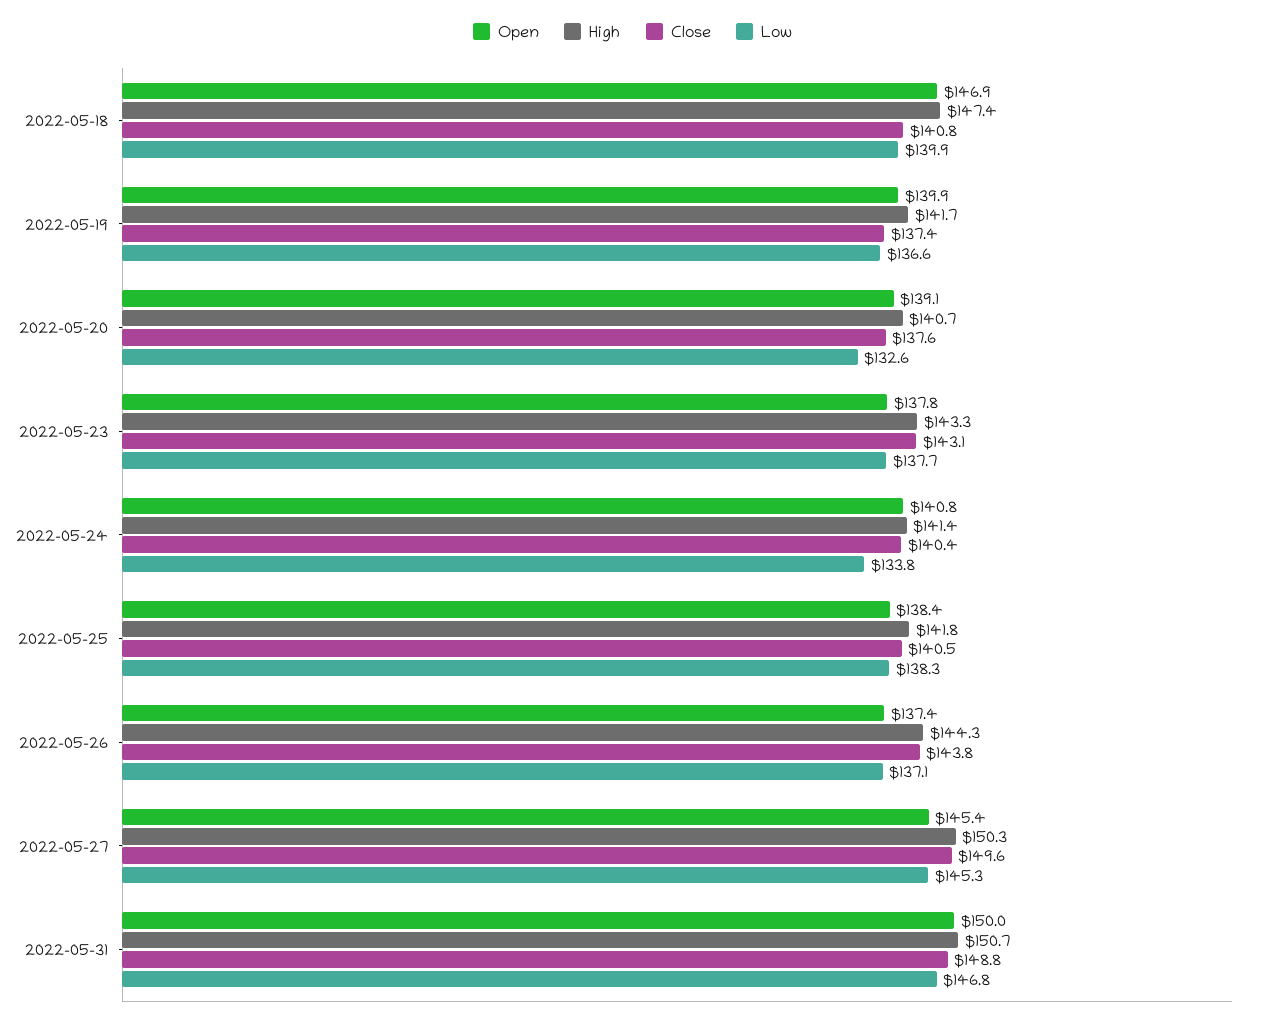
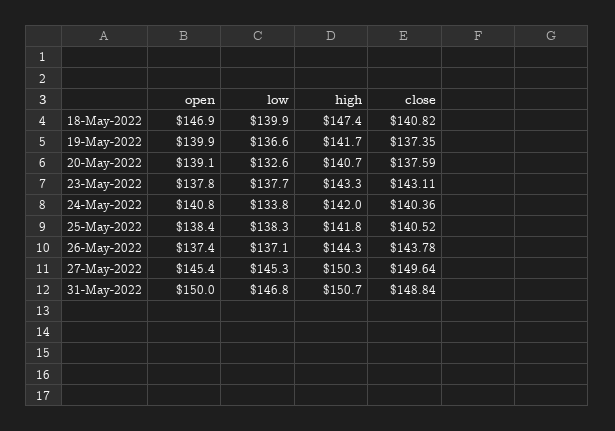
  {
    "Open": {
      "2022-05-18": 146.9,
      "2022-05-19": 139.9,
      "2022-05-20": 139.1,
      "2022-05-23": 137.8,
      "2022-05-24": 140.8,
      "2022-05-25": 138.4,
      "2022-05-26": 137.4,
      "2022-05-27": 145.4,
      "2022-05-31": 150
    },
    "High": {
      "2022-05-18": 147.4,
      "2022-05-19": 141.7,
      "2022-05-20": 140.7,
      "2022-05-23": 143.3,
-     "2022-05-24": 141.4,
+     "2022-05-24": 142,
      "2022-05-25": 141.8,
      "2022-05-26": 144.3,
      "2022-05-27": 150.3,
      "2022-05-31": 150.7
    },
    "Close": {
      "2022-05-18": 140.82,
      "2022-05-19": 137.35,
      "2022-05-20": 137.59,
      "2022-05-23": 143.11,
      "2022-05-24": 140.36,
      "2022-05-25": 140.52,
      "2022-05-26": 143.78,
      "2022-05-27": 149.64,
      "2022-05-31": 148.84
    },
    "Low": {
      "2022-05-18": 139.9,
      "2022-05-19": 136.6,
      "2022-05-20": 132.6,
      "2022-05-23": 137.7,
      "2022-05-24": 133.8,
      "2022-05-25": 138.3,
      "2022-05-26": 137.1,
      "2022-05-27": 145.3,
      "2022-05-31": 146.8
    }
  }

